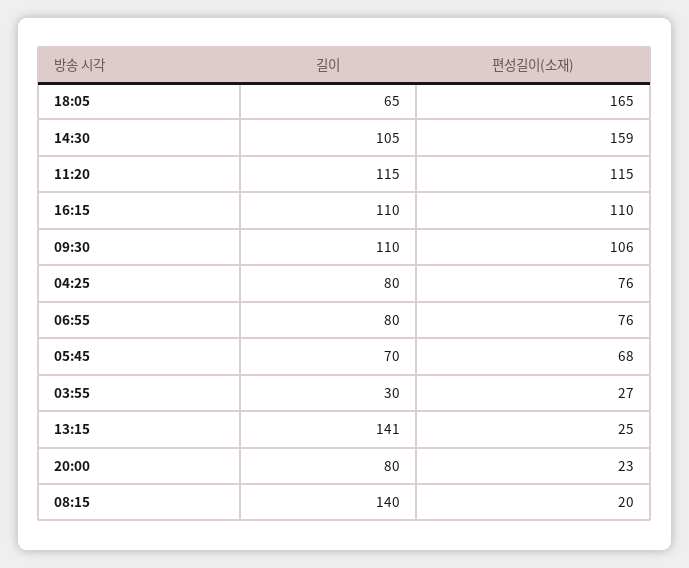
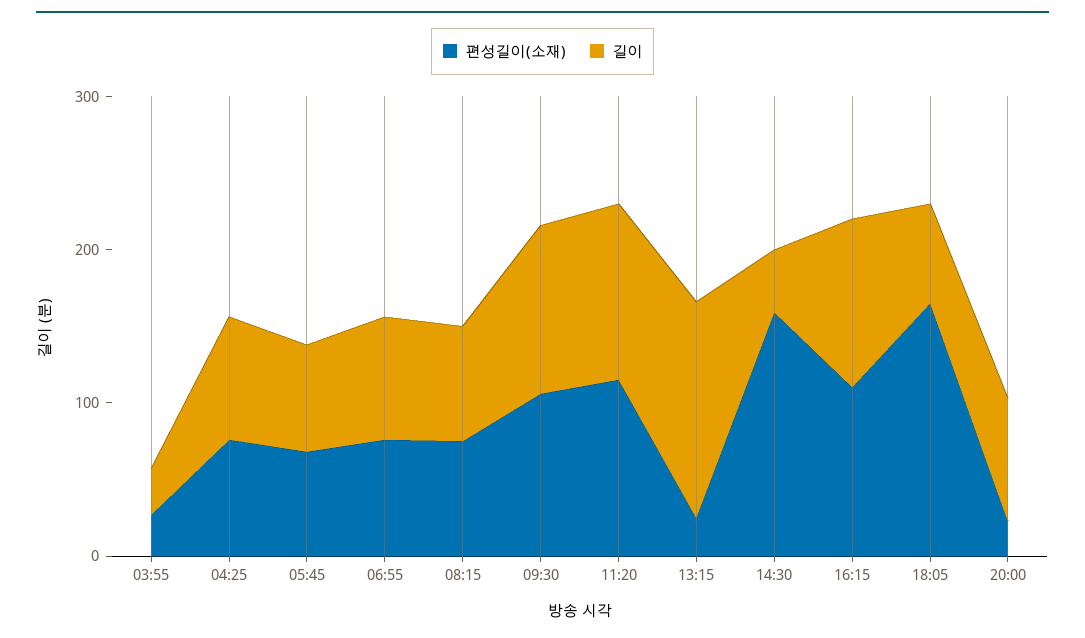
  {
    "길이": {
      "18:05": 65,
-     "14:30": 105,
+     "14:30": 40,
      "11:20": 115,
      "16:15": 110,
      "09:30": 110,
      "04:25": 80,
      "06:55": 80,
      "05:45": 70,
      "03:55": 30,
      "13:15": 141,
      "20:00": 80,
-     "08:15": 140
+     "08:15": 80
    },
    "편성길이(소재)": {
      "18:05": 165,
      "14:30": 159,
      "11:20": 115,
      "16:15": 110,
      "09:30": 106,
      "04:25": 76,
      "06:55": 76,
      "05:45": 68,
      "03:55": 27,
      "13:15": 25,
      "20:00": 23,
-     "08:15": 20
+     "08:15": 80
    }
  }

